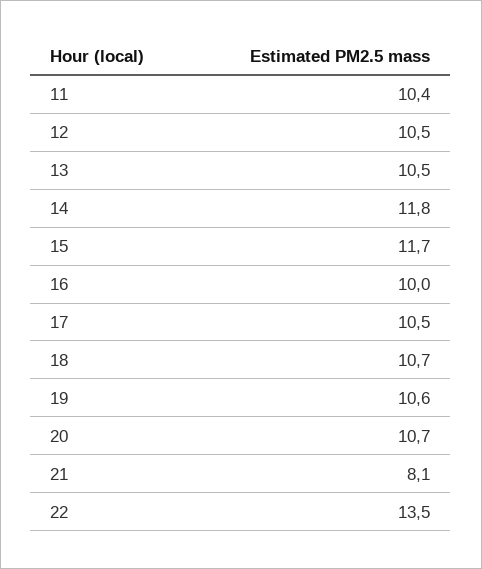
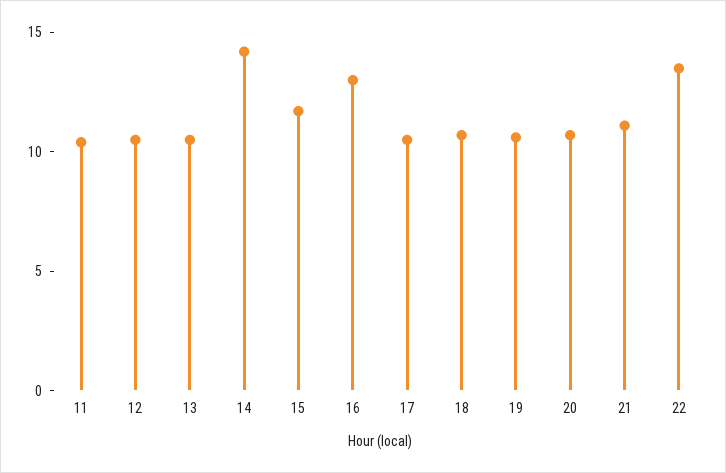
  {
    "11": 10.4,
    "12": 10.5,
    "13": 10.5,
-   "14": 11.8,
+   "14": 14,
    "15": 11.7,
-   "16": 10,
+   "16": 13,
    "17": 10.5,
    "18": 10.7,
    "19": 10.6,
    "20": 10.7,
-   "21": 8.1,
+   "21": 11,
    "22": 13.5
  }

